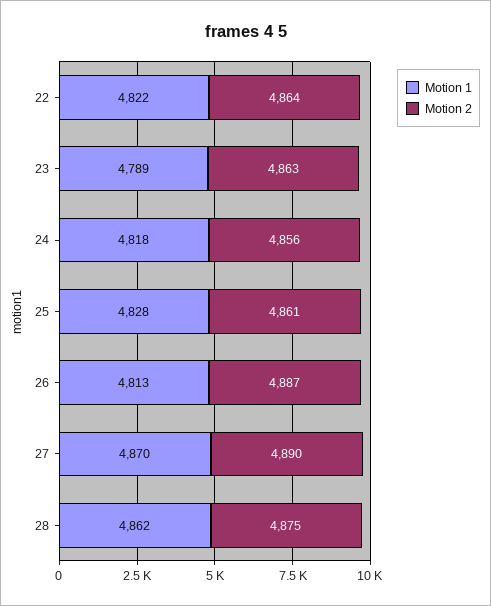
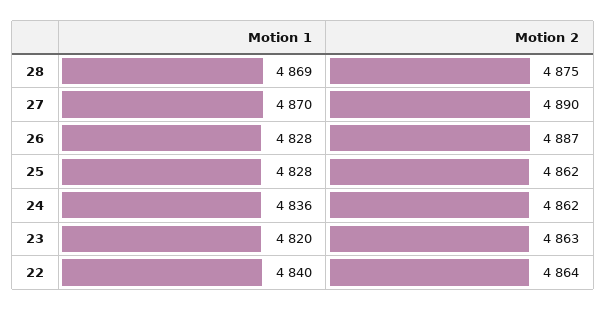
  {
    "Motion 1": {
-     "22": 4822,
+     "22": 4840,
-     "23": 4789,
+     "23": 4820,
-     "24": 4818,
+     "24": 4836,
      "25": 4828,
-     "26": 4813,
+     "26": 4828,
      "27": 4870,
-     "28": 4862
+     "28": 4869
    },
    "Motion 2": {
      "22": 4864,
      "23": 4863,
-     "24": 4856,
+     "24": 4862,
-     "25": 4861,
+     "25": 4862,
      "26": 4887,
      "27": 4890,
      "28": 4875
    }
  }

